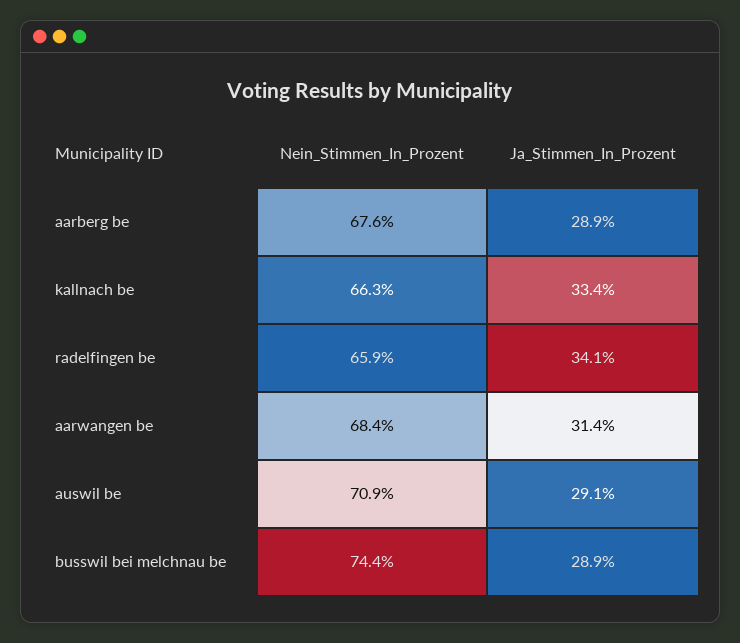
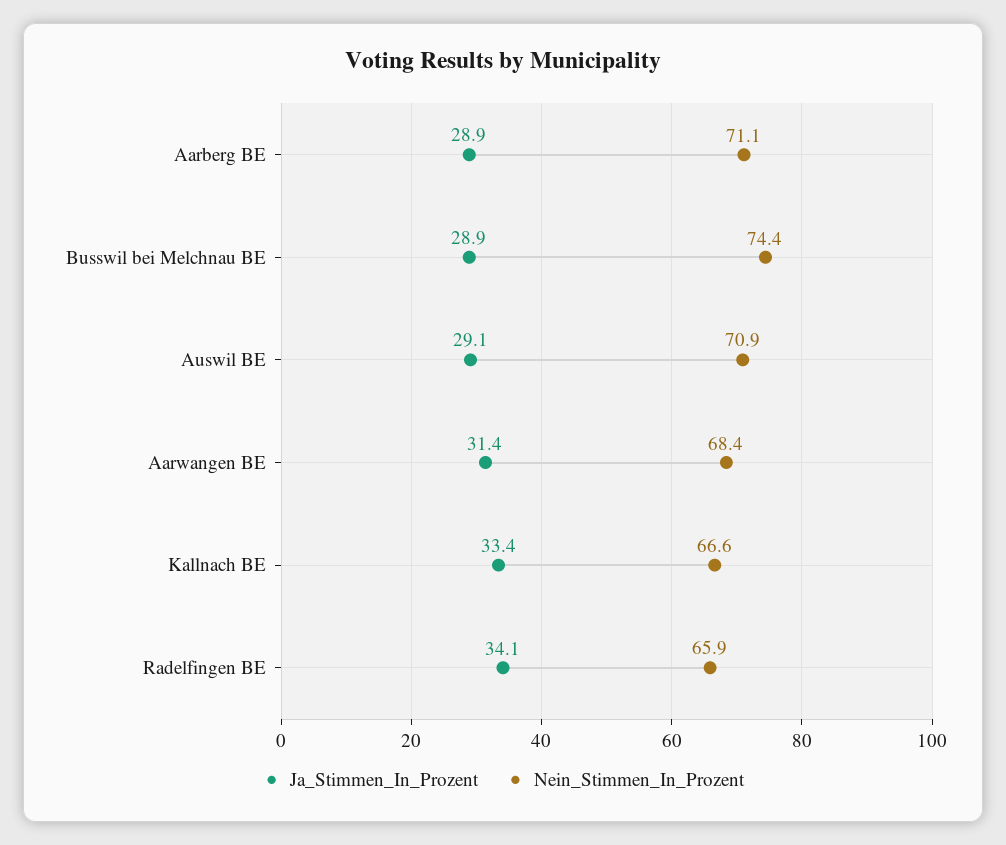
  {
    "Nein_Stimmen_In_Prozent": {
-     "aarberg be": 67.6,
+     "aarberg be": 71.1,
-     "kallnach be": 66.3,
+     "kallnach be": 66.6,
      "radelfingen be": 65.9,
      "aarwangen be": 68.4,
      "auswil be": 70.9,
      "busswil bei melchnau be": 74.4
    },
    "Ja_Stimmen_In_Prozent": {
      "aarberg be": 28.9,
      "kallnach be": 33.4,
      "radelfingen be": 34.1,
      "aarwangen be": 31.4,
      "auswil be": 29.1,
      "busswil bei melchnau be": 28.9
    }
  }

